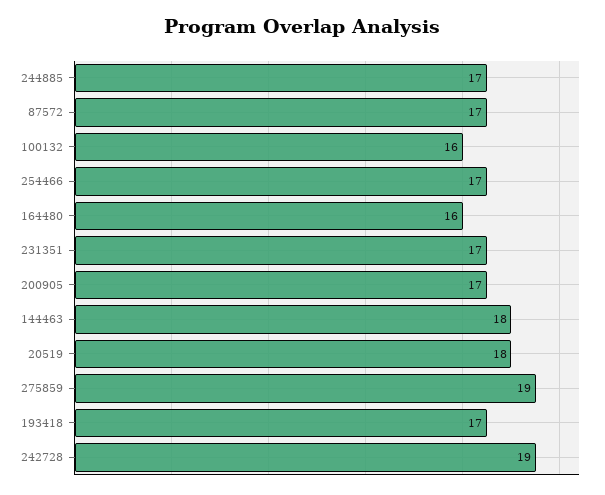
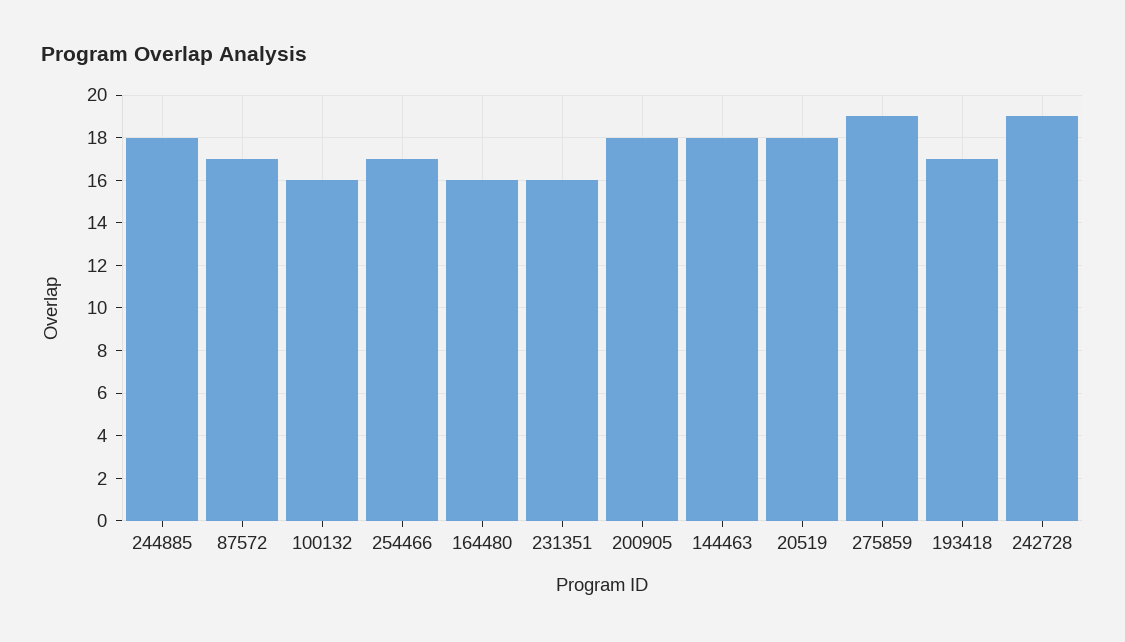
  {
-   "244885": 17,
+   "244885": 18,
    "87572": 17,
    "100132": 16,
    "254466": 17,
    "164480": 16,
-   "231351": 17,
+   "231351": 16,
-   "200905": 17,
+   "200905": 18,
    "144463": 18,
    "20519": 18,
    "275859": 19,
    "193418": 17,
    "242728": 19
  }

